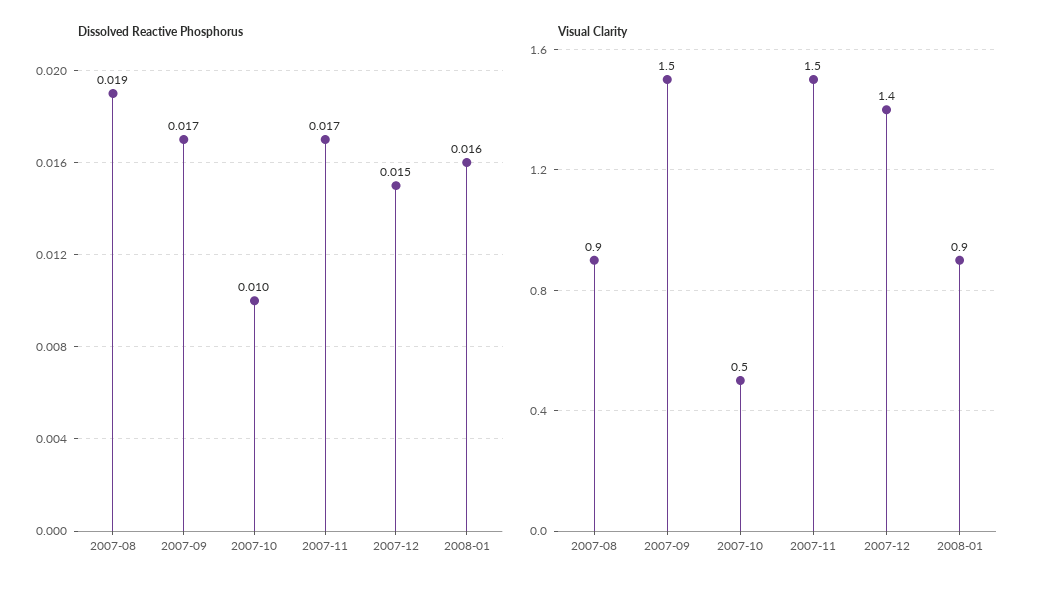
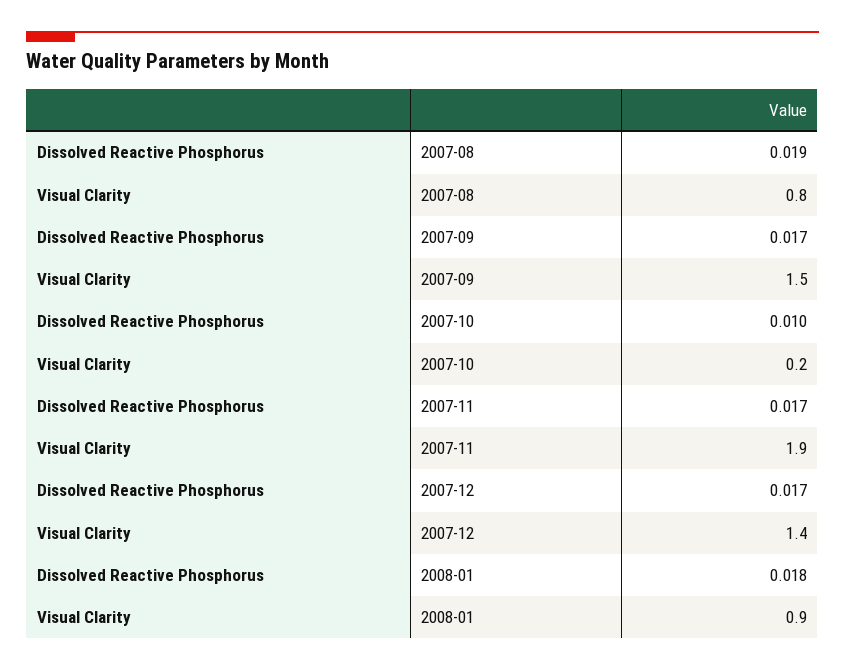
  {
    "Dissolved Reactive Phosphorus": {
      "2007-08": 0.019,
      "2007-09": 0.017,
      "2007-10": 0.01,
      "2007-11": 0.017,
-     "2007-12": 0.015,
+     "2007-12": 0.017,
-     "2008-01": 0.016
+     "2008-01": 0.018
    },
    "Visual Clarity": {
-     "2007-08": 0.9,
+     "2007-08": 0.8,
      "2007-09": 1.5,
-     "2007-10": 0.5,
+     "2007-10": 0.2,
-     "2007-11": 1.5,
+     "2007-11": 1.9,
      "2007-12": 1.4,
      "2008-01": 0.9
    }
  }

